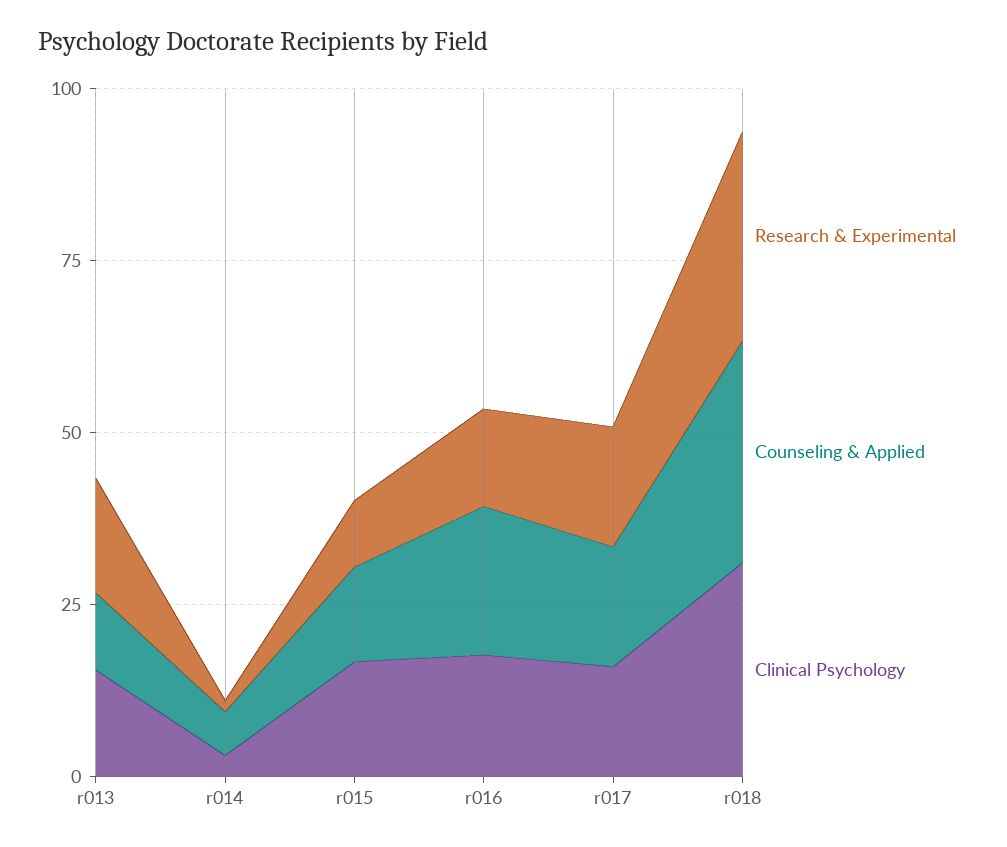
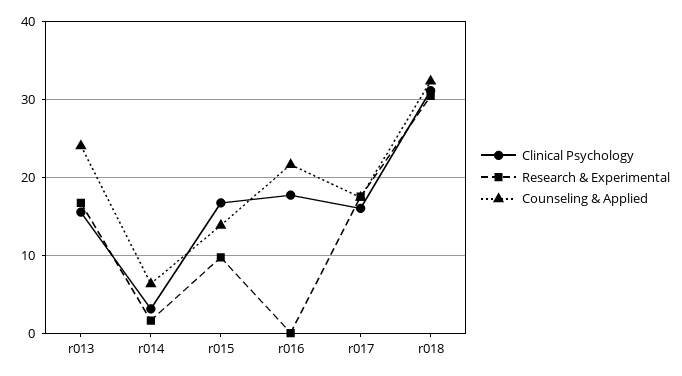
  {
    "Research & Experimental": {
      "r013": 17,
      "r014": 2,
      "r015": 10,
-     "r016": 15,
+     "r016": 0,
      "r017": 18,
      "r018": 30
    },
    "Counseling & Applied": {
-     "r013": 10,
+     "r013": 24,
      "r014": 6,
      "r015": 14,
      "r016": 22,
      "r017": 17,
      "r018": 32
    },
    "Clinical Psychology": {
      "r013": 16,
      "r014": 3,
      "r015": 17,
      "r016": 18,
      "r017": 16,
      "r018": 31
    }
  }

